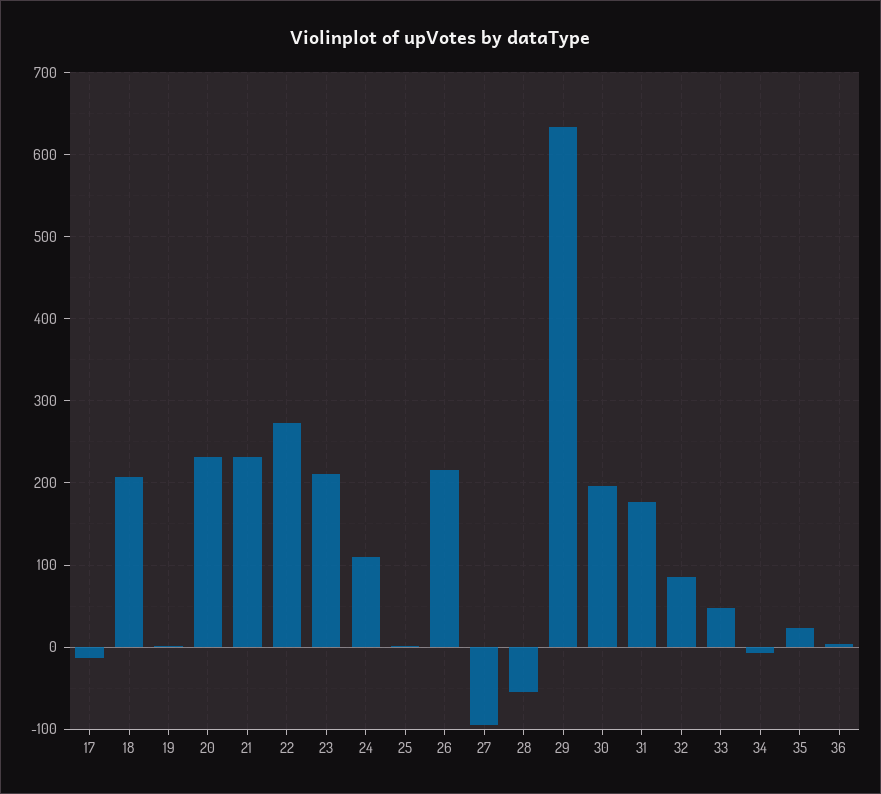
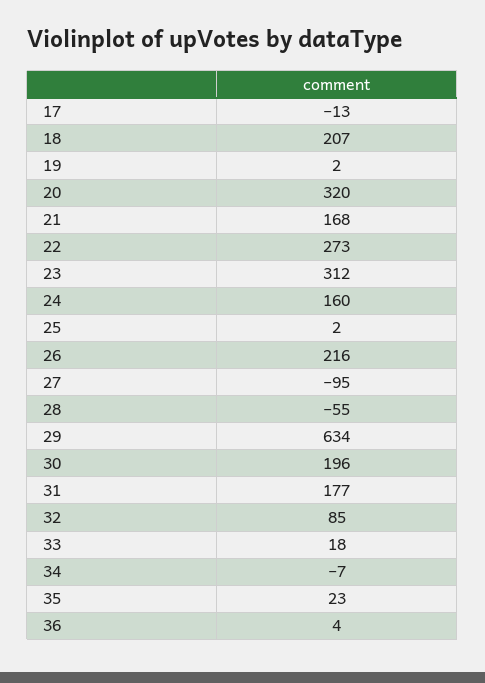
  {
    "17": -13,
    "18": 207,
    "19": 2,
-   "20": 230,
+   "20": 320,
-   "21": 230,
+   "21": 168,
    "22": 273,
-   "23": 210,
+   "23": 312,
-   "24": 110,
+   "24": 160,
    "25": 2,
    "26": 216,
    "27": -95,
    "28": -55,
    "29": 634,
    "30": 196,
    "31": 177,
    "32": 85,
-   "33": 50,
+   "33": 18,
    "34": -7,
    "35": 23,
    "36": 4
  }

